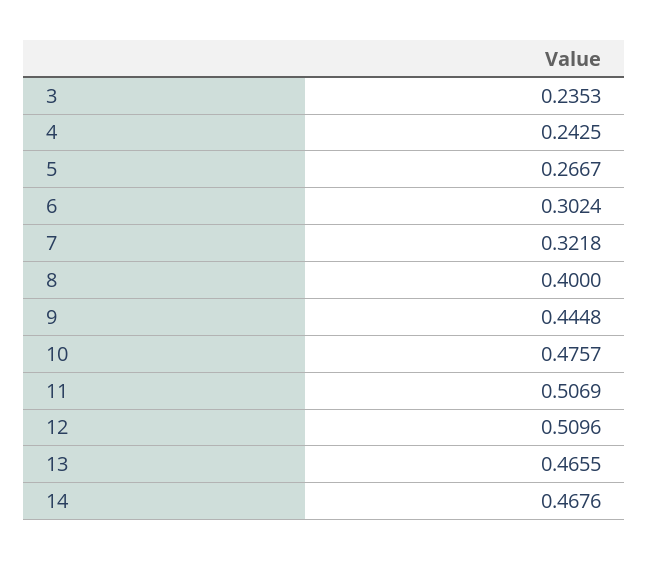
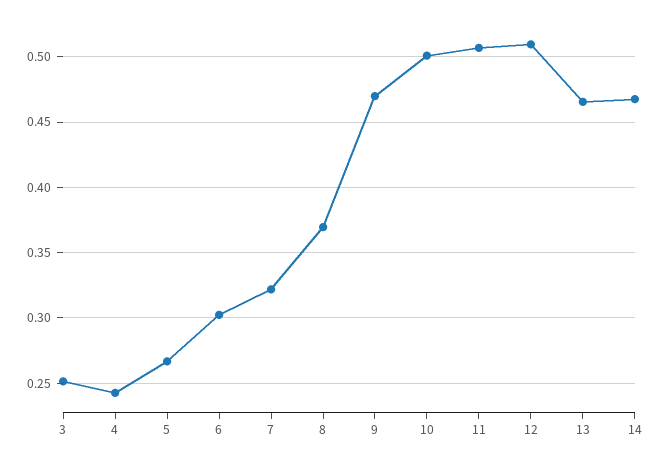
  {
-   "3": 0.2353,
+   "3": 0.25,
    "4": 0.2425,
    "5": 0.2667,
    "6": 0.3024,
    "7": 0.3218,
-   "8": 0.4,
+   "8": 0.37,
-   "9": 0.4448,
+   "9": 0.47,
-   "10": 0.4757,
+   "10": 0.5,
    "11": 0.5069,
    "12": 0.5096,
    "13": 0.4655,
    "14": 0.4676
  }

